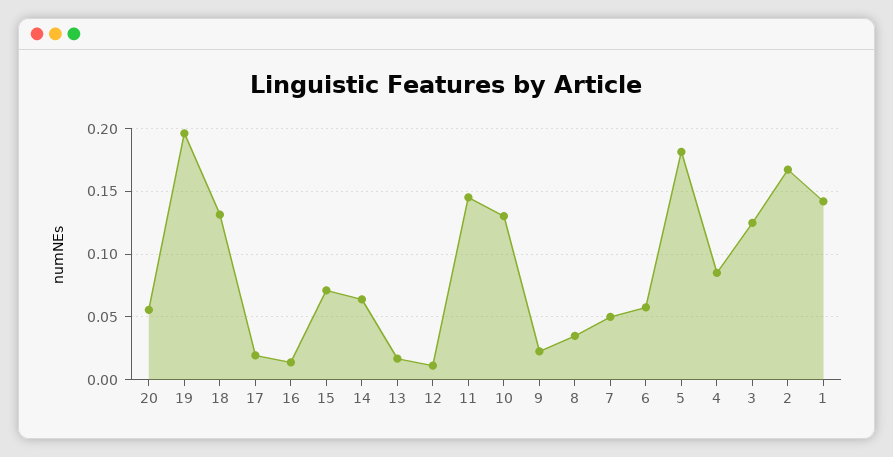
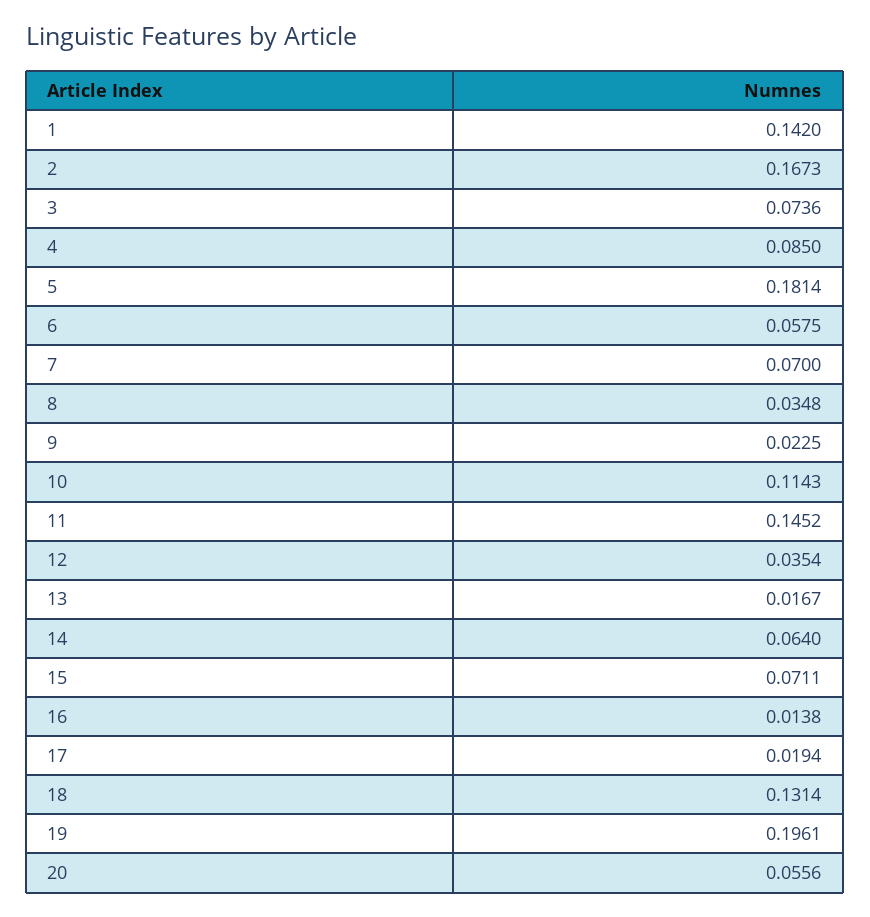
  {
    "20": 0.0556,
    "19": 0.1961,
    "18": 0.1314,
    "17": 0.0194,
    "16": 0.0138,
    "15": 0.0711,
    "14": 0.064,
    "13": 0.0167,
-   "12": 0.01,
+   "12": 0.0354,
    "11": 0.1452,
-   "10": 0.13,
+   "10": 0.1143,
    "9": 0.0225,
    "8": 0.0348,
-   "7": 0.05,
+   "7": 0.07,
    "6": 0.0575,
    "5": 0.1814,
    "4": 0.085,
-   "3": 0.125,
+   "3": 0.0736,
    "2": 0.1673,
    "1": 0.142
  }

